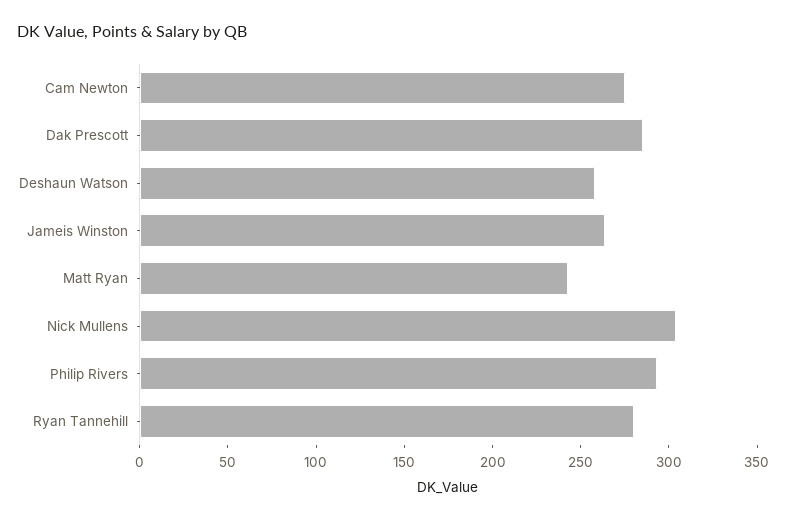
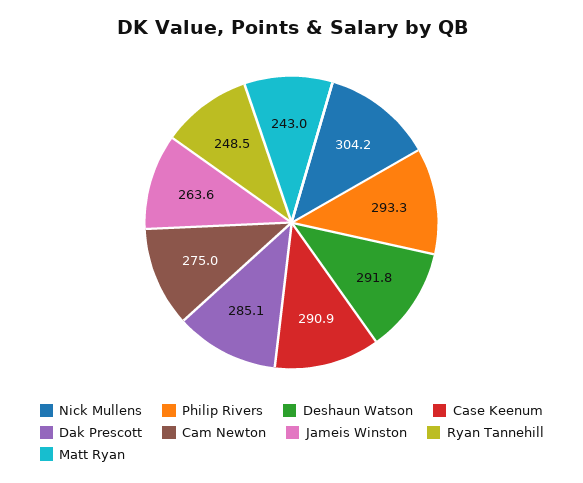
  {
    "Cam Newton": 275,
    "Dak Prescott": 285.1,
-   "Deshaun Watson": 260,
+   "Deshaun Watson": 291.8,
    "Jameis Winston": 263.6,
    "Matt Ryan": 243,
    "Nick Mullens": 304.2,
    "Philip Rivers": 293.3,
-   "Ryan Tannehill": 280
+   "Ryan Tannehill": 248.5,
+   "Case Keenum": 290.9
  }

